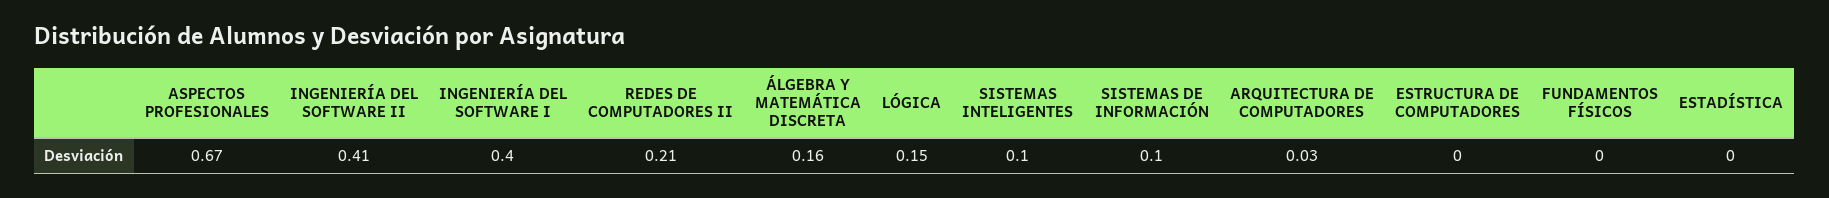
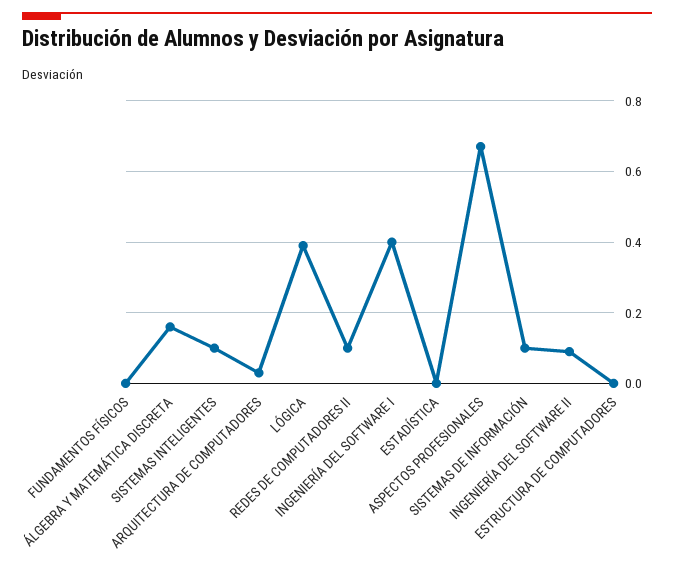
  {
    "ASPECTOS PROFESIONALES": 0.67,
-   "INGENIERÍA DEL SOFTWARE II": 0.41,
+   "INGENIERÍA DEL SOFTWARE II": 0.1,
    "INGENIERÍA DEL SOFTWARE I": 0.4,
-   "REDES DE COMPUTADORES II": 0.21,
+   "REDES DE COMPUTADORES II": 0.1,
    "ÁLGEBRA Y MATEMÁTICA DISCRETA": 0.16,
-   "LÓGICA": 0.15,
+   "LÓGICA": 0.4,
    "SISTEMAS INTELIGENTES": 0.1,
    "SISTEMAS DE INFORMACIÓN": 0.1,
    "ARQUITECTURA DE COMPUTADORES": 0.03,
    "ESTRUCTURA DE COMPUTADORES": 0,
    "FUNDAMENTOS FÍSICOS": 0,
    "ESTADÍSTICA": 0
  }

